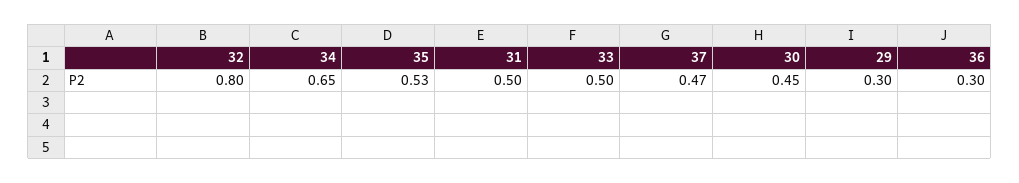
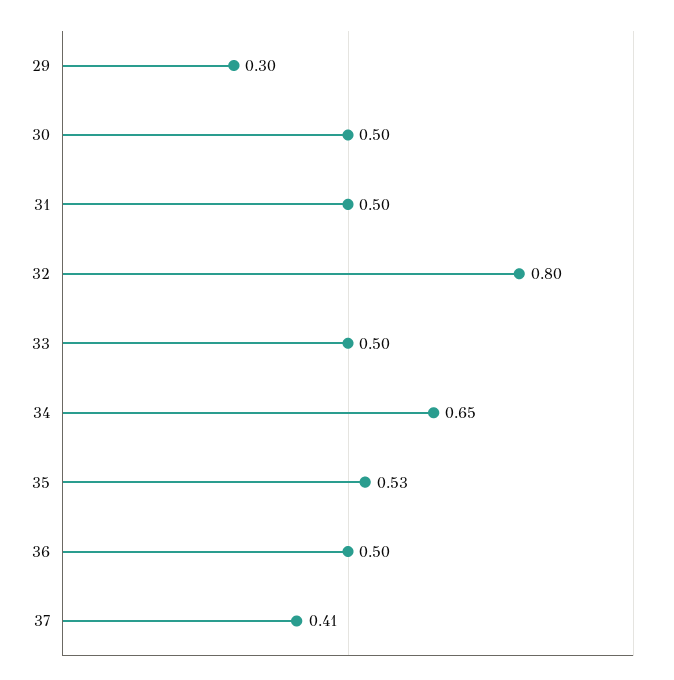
  {
    "32": 0.8,
    "34": 0.65,
    "35": 0.53,
    "31": 0.5,
    "33": 0.5,
-   "37": 0.47,
+   "37": 0.41,
-   "30": 0.45,
+   "30": 0.5,
    "29": 0.3,
-   "36": 0.3
+   "36": 0.5
  }

